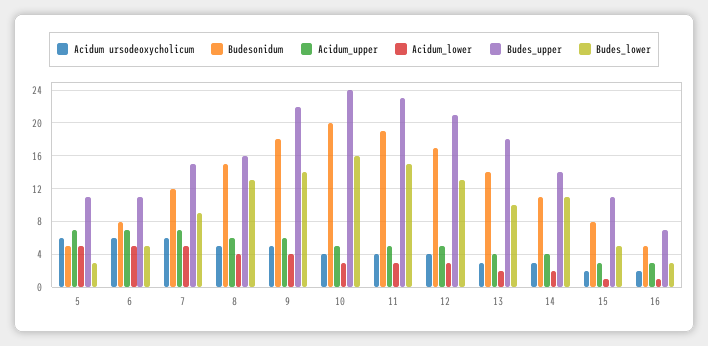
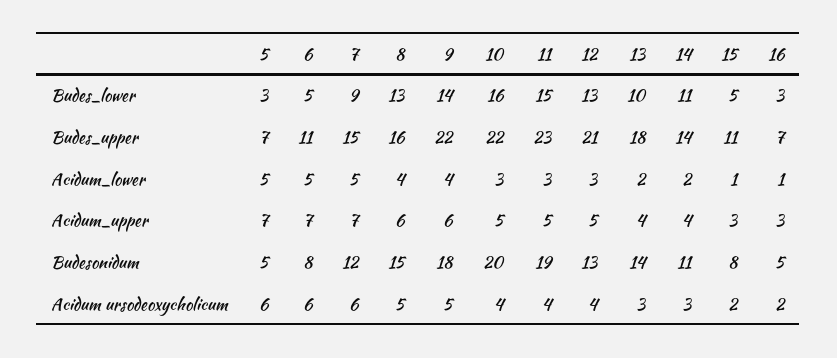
  {
    "Acidum ursodeoxycholicum": {
      "5": 6,
      "6": 6,
      "7": 6,
      "8": 5,
      "9": 5,
      "10": 4,
      "11": 4,
      "12": 4,
      "13": 3,
      "14": 3,
      "15": 2,
      "16": 2
    },
    "Budesonidum": {
      "5": 5,
      "6": 8,
      "7": 12,
      "8": 15,
      "9": 18,
      "10": 20,
      "11": 19,
-     "12": 17,
+     "12": 13,
      "13": 14,
      "14": 11,
      "15": 8,
      "16": 5
    },
    "Acidum_upper": {
      "5": 7,
      "6": 7,
      "7": 7,
      "8": 6,
      "9": 6,
      "10": 5,
      "11": 5,
      "12": 5,
      "13": 4,
      "14": 4,
      "15": 3,
      "16": 3
    },
    "Acidum_lower": {
      "5": 5,
      "6": 5,
      "7": 5,
      "8": 4,
      "9": 4,
      "10": 3,
      "11": 3,
      "12": 3,
      "13": 2,
      "14": 2,
      "15": 1,
      "16": 1
    },
    "Budes_upper": {
-     "5": 11,
+     "5": 7,
      "6": 11,
      "7": 15,
      "8": 16,
      "9": 22,
-     "10": 24,
+     "10": 22,
      "11": 23,
      "12": 21,
      "13": 18,
      "14": 14,
      "15": 11,
      "16": 7
    },
    "Budes_lower": {
      "5": 3,
      "6": 5,
      "7": 9,
      "8": 13,
      "9": 14,
      "10": 16,
      "11": 15,
      "12": 13,
      "13": 10,
      "14": 11,
      "15": 5,
      "16": 3
    }
  }

